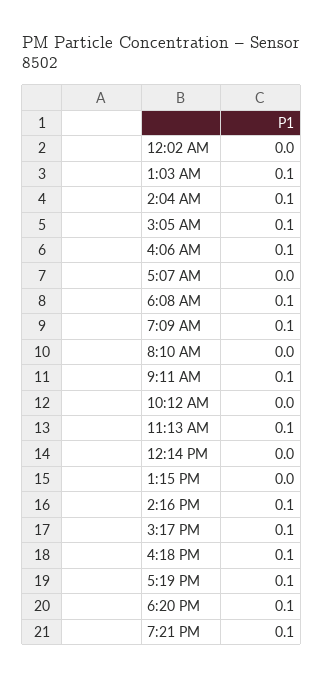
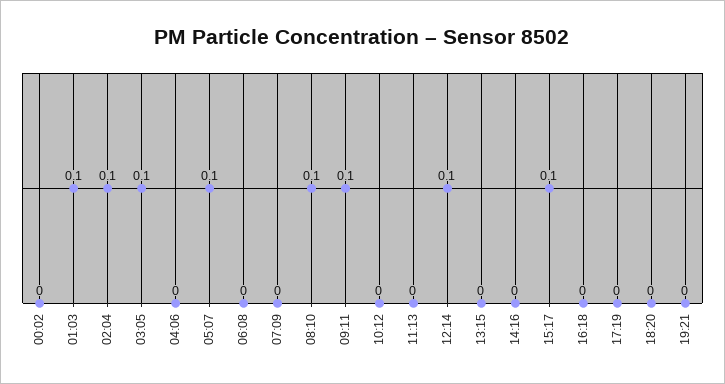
  {
    "12:02 AM": 0,
    "1:03 AM": 0.1,
    "2:04 AM": 0.1,
    "3:05 AM": 0.1,
-   "4:06 AM": 0.1,
+   "4:06 AM": 0,
-   "5:07 AM": 0,
+   "5:07 AM": 0.1,
-   "6:08 AM": 0.1,
+   "6:08 AM": 0,
-   "7:09 AM": 0.1,
+   "7:09 AM": 0,
-   "8:10 AM": 0,
+   "8:10 AM": 0.1,
    "9:11 AM": 0.1,
    "10:12 AM": 0,
-   "11:13 AM": 0.1,
+   "11:13 AM": 0,
-   "12:14 PM": 0,
+   "12:14 PM": 0.1,
    "1:15 PM": 0,
-   "2:16 PM": 0.1,
+   "2:16 PM": 0,
    "3:17 PM": 0.1,
-   "4:18 PM": 0.1,
+   "4:18 PM": 0,
-   "5:19 PM": 0.1,
+   "5:19 PM": 0,
-   "6:20 PM": 0.1,
+   "6:20 PM": 0,
-   "7:21 PM": 0.1
+   "7:21 PM": 0
  }

